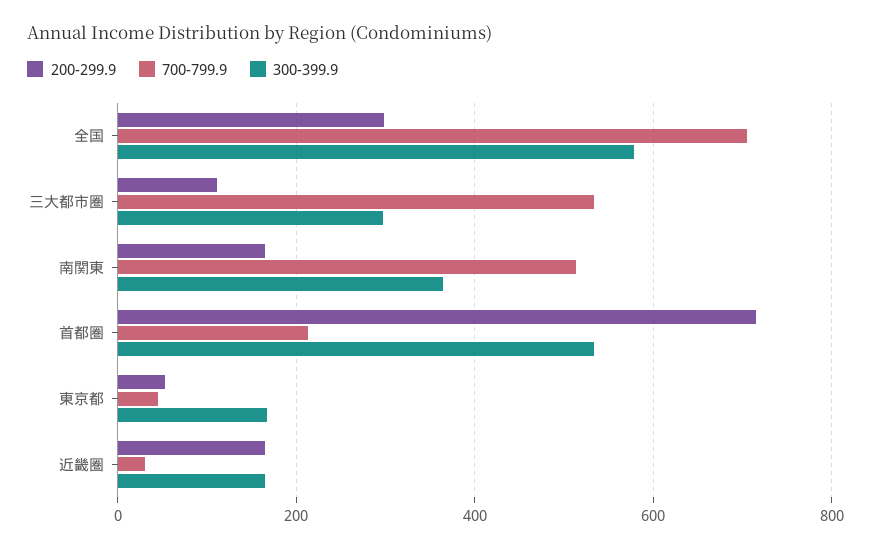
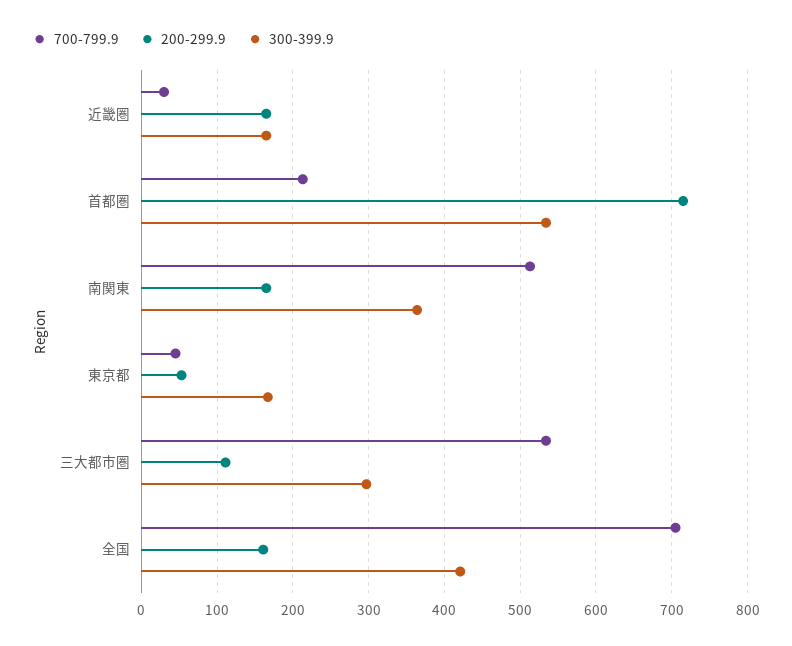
  {
    "200-299.9": {
-     "全国": 300,
+     "全国": 160,
      "三大都市圏": 110,
      "南関東": 170,
      "首都圏": 720,
      "東京都": 50,
      "近畿圏": 170
    },
    "700-799.9": {
      "全国": 710,
      "三大都市圏": 530,
      "南関東": 510,
      "首都圏": 210,
      "東京都": 50,
      "近畿圏": 30
    },
    "300-399.9": {
-     "全国": 580,
+     "全国": 420,
      "三大都市圏": 300,
      "南関東": 360,
      "首都圏": 530,
      "東京都": 170,
      "近畿圏": 170
    }
  }

